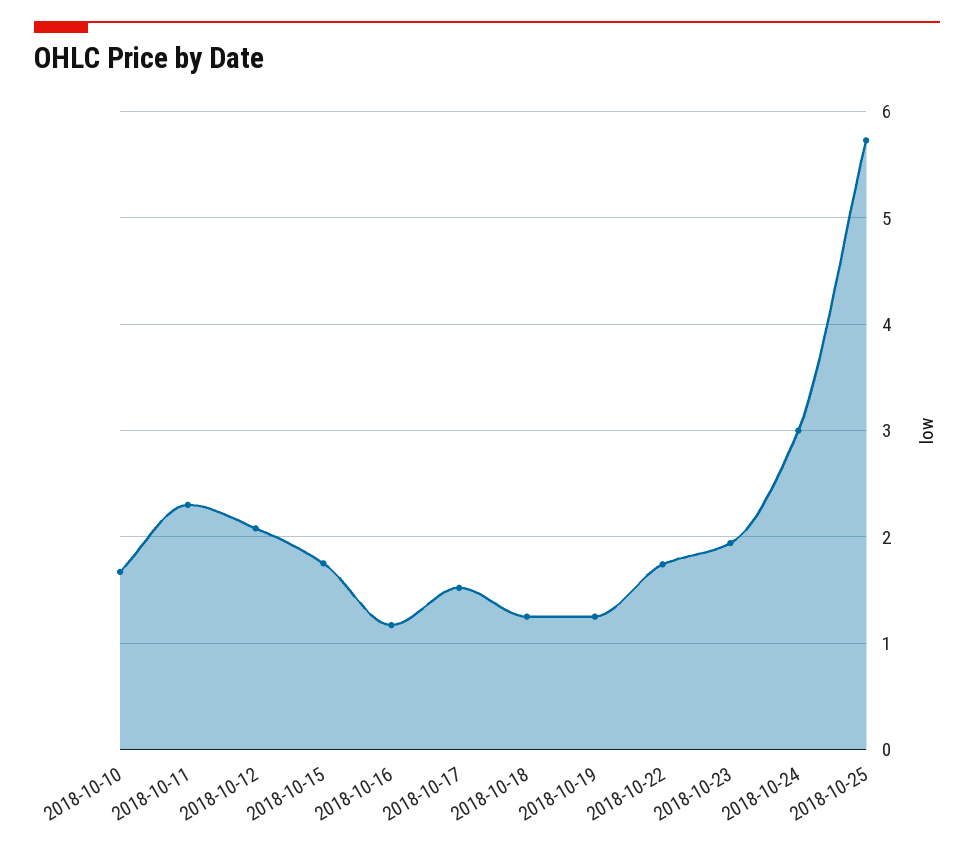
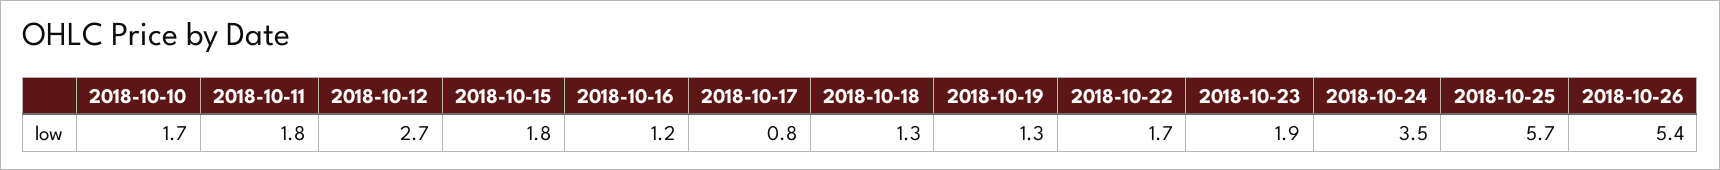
  {
    "2018-10-10": 1.7,
-   "2018-10-11": 2.3,
+   "2018-10-11": 1.8,
-   "2018-10-12": 2.1,
+   "2018-10-12": 2.7,
    "2018-10-15": 1.8,
    "2018-10-16": 1.2,
-   "2018-10-17": 1.5,
+   "2018-10-17": 0.8,
    "2018-10-18": 1.3,
    "2018-10-19": 1.3,
    "2018-10-22": 1.7,
    "2018-10-23": 1.9,
-   "2018-10-24": 3,
+   "2018-10-24": 3.5,
-   "2018-10-25": 5.7
+   "2018-10-25": 5.7,
+   "2018-10-26": 5.4
  }

